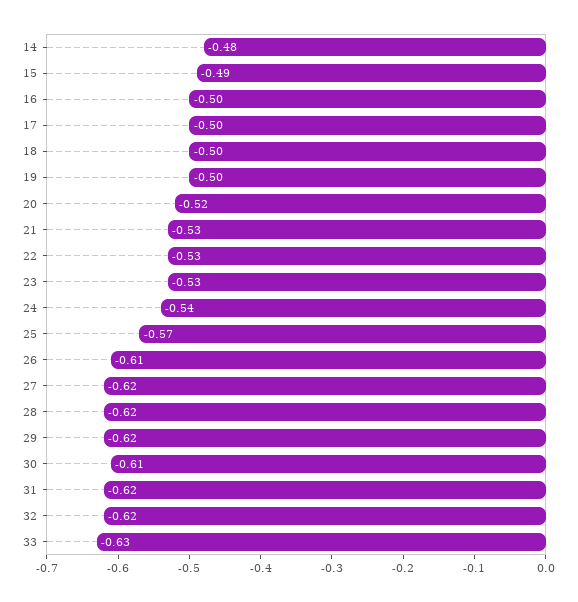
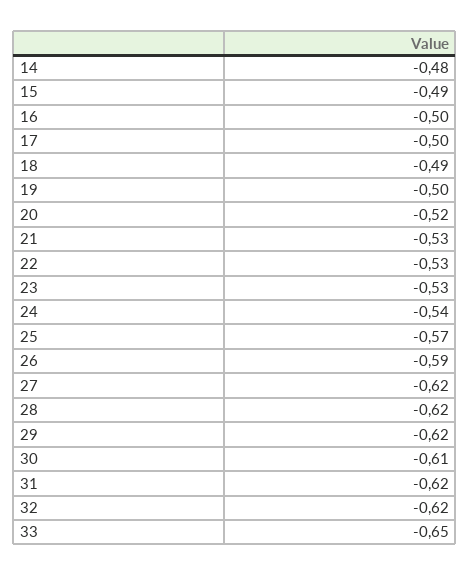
  {
    "14": -0.48,
    "15": -0.49,
    "16": -0.5,
    "17": -0.5,
-   "18": -0.5,
+   "18": -0.49,
    "19": -0.5,
    "20": -0.52,
    "21": -0.53,
    "22": -0.53,
    "23": -0.53,
    "24": -0.54,
    "25": -0.57,
-   "26": -0.61,
+   "26": -0.59,
    "27": -0.62,
    "28": -0.62,
    "29": -0.62,
    "30": -0.61,
    "31": -0.62,
    "32": -0.62,
-   "33": -0.63
+   "33": -0.65
  }

